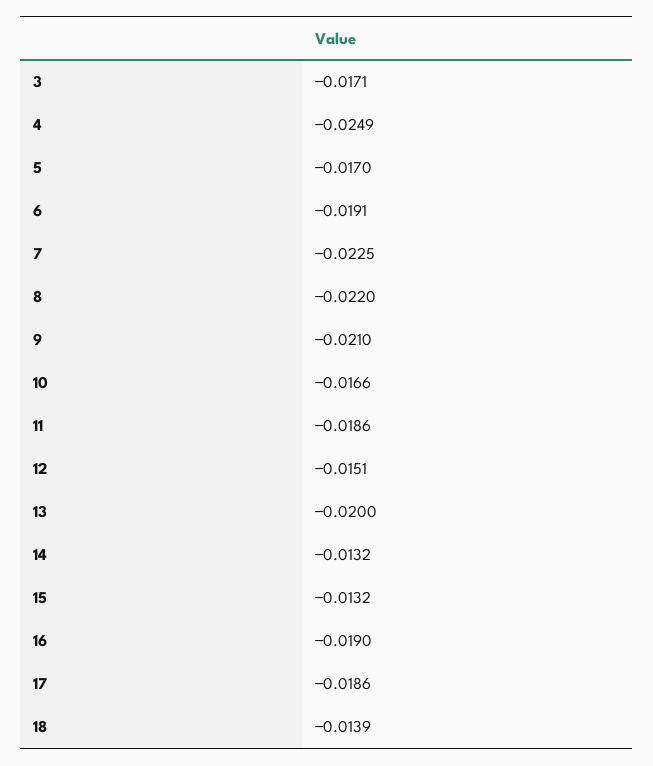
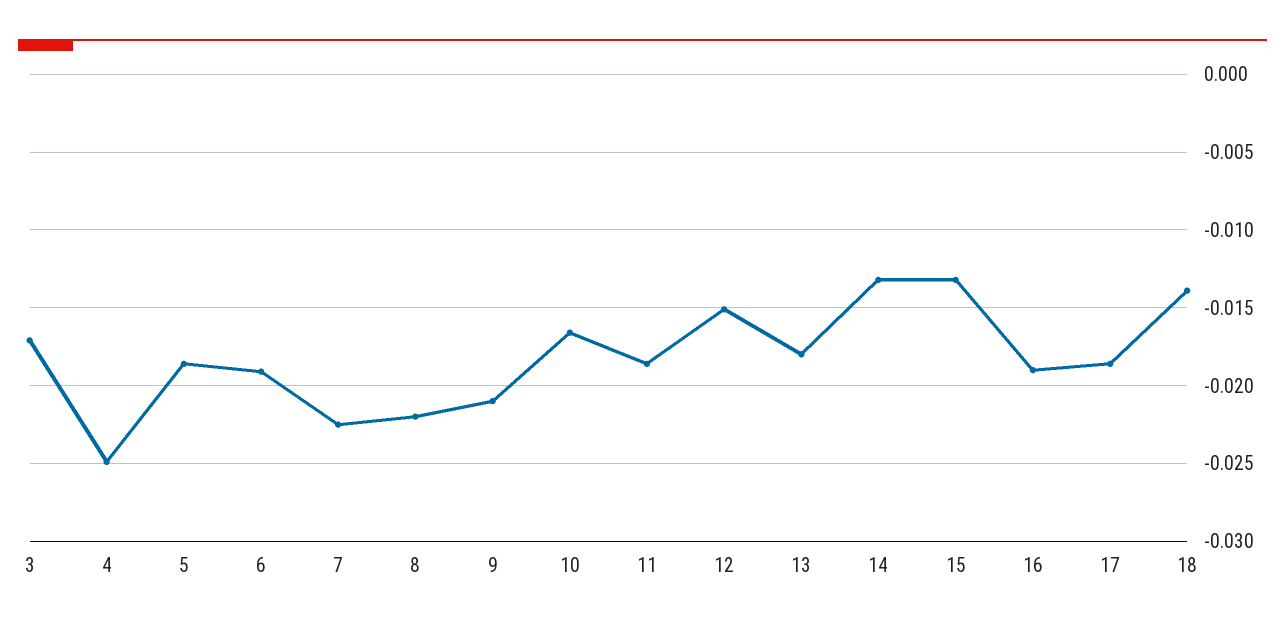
  {
    "3": -0.0171,
    "4": -0.0249,
-   "5": -0.017,
+   "5": -0.0185,
    "6": -0.0191,
    "7": -0.0225,
    "8": -0.022,
    "9": -0.021,
    "10": -0.0166,
    "11": -0.0186,
    "12": -0.0151,
-   "13": -0.02,
+   "13": -0.018,
    "14": -0.0132,
    "15": -0.0132,
    "16": -0.019,
    "17": -0.0186,
    "18": -0.0139
  }

